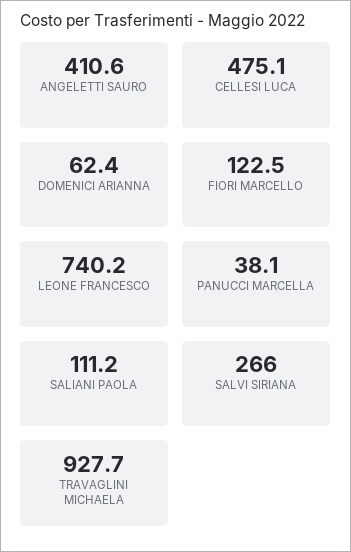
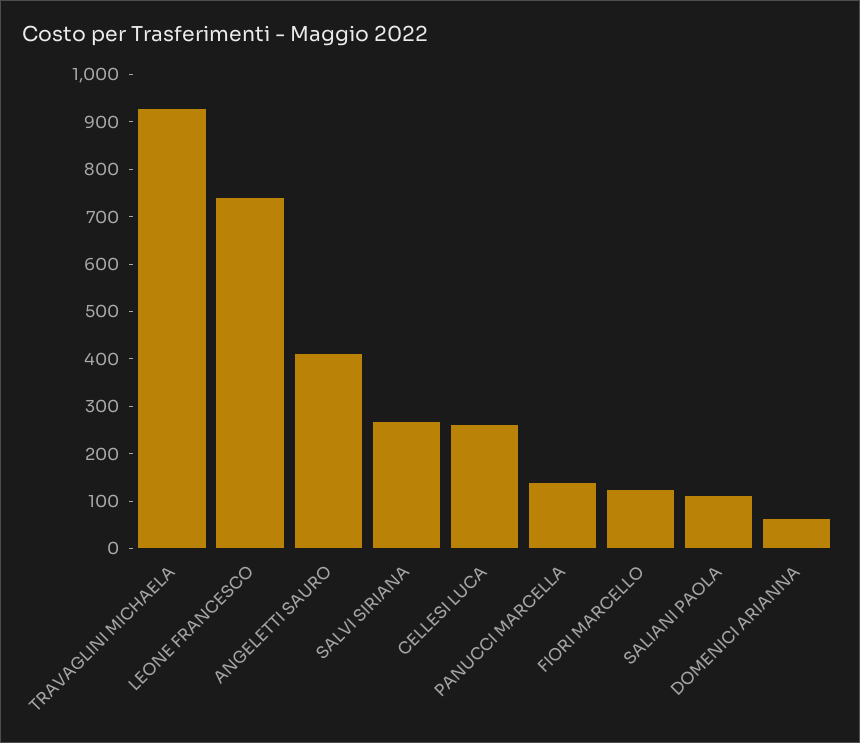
  {
    "ANGELETTI SAURO": 410.6,
-   "CELLESI LUCA": 475.1,
+   "CELLESI LUCA": 260,
    "DOMENICI ARIANNA": 62.4,
    "FIORI MARCELLO": 122.5,
    "LEONE FRANCESCO": 740.2,
-   "PANUCCI MARCELLA": 38.1,
+   "PANUCCI MARCELLA": 140,
    "SALIANI PAOLA": 111.2,
    "SALVI SIRIANA": 266,
    "TRAVAGLINI MICHAELA": 927.7
  }

